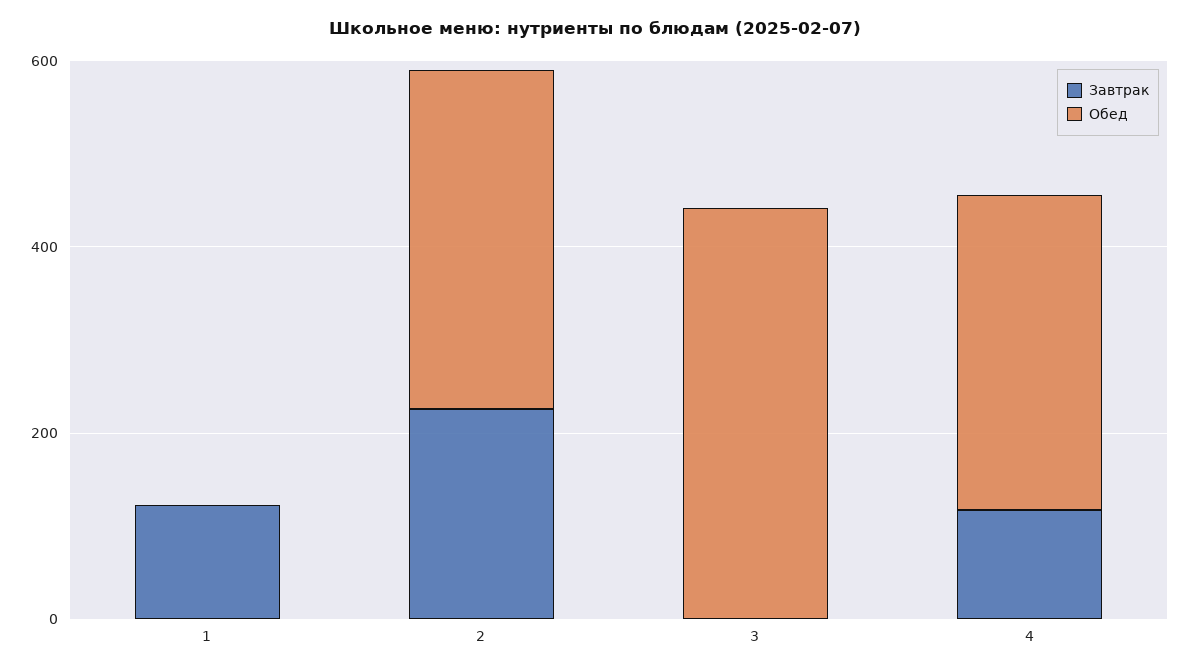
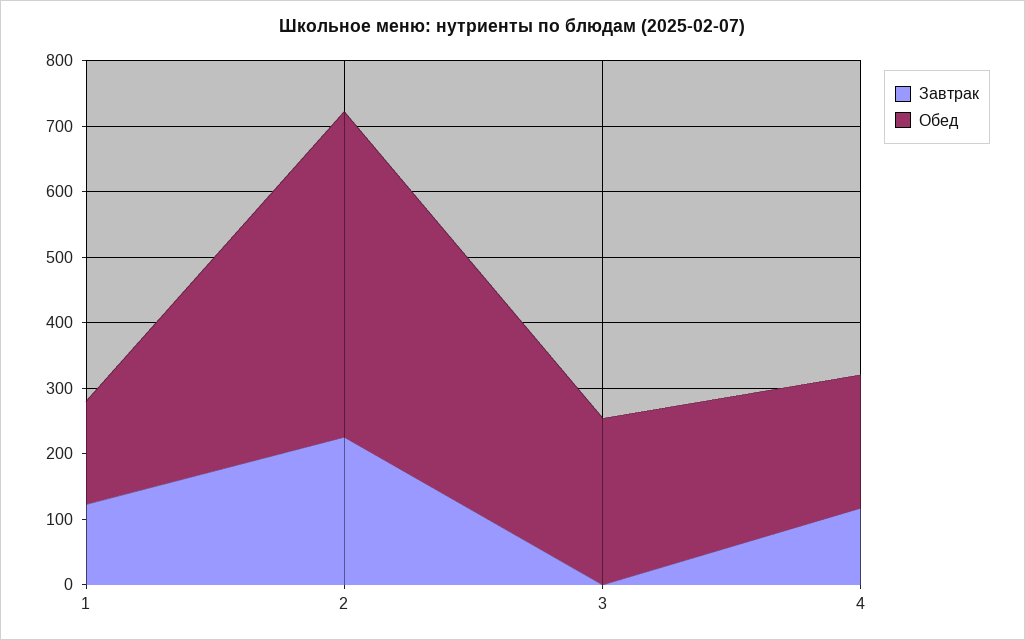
  {
    "Завтрак": {
      "1": 120,
      "2": 220,
      "3": 0,
      "4": 120
    },
    "Обед": {
-     "1": 0,
+     "1": 160,
-     "2": 350,
+     "2": 500,
-     "3": 450,
+     "3": 260,
-     "4": 350
+     "4": 200
    }
  }

